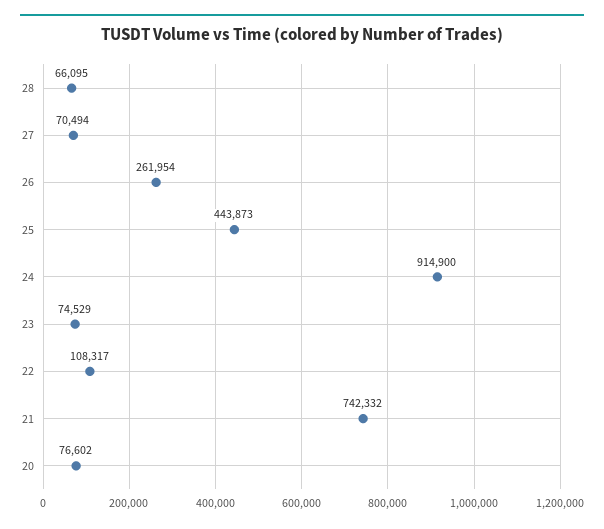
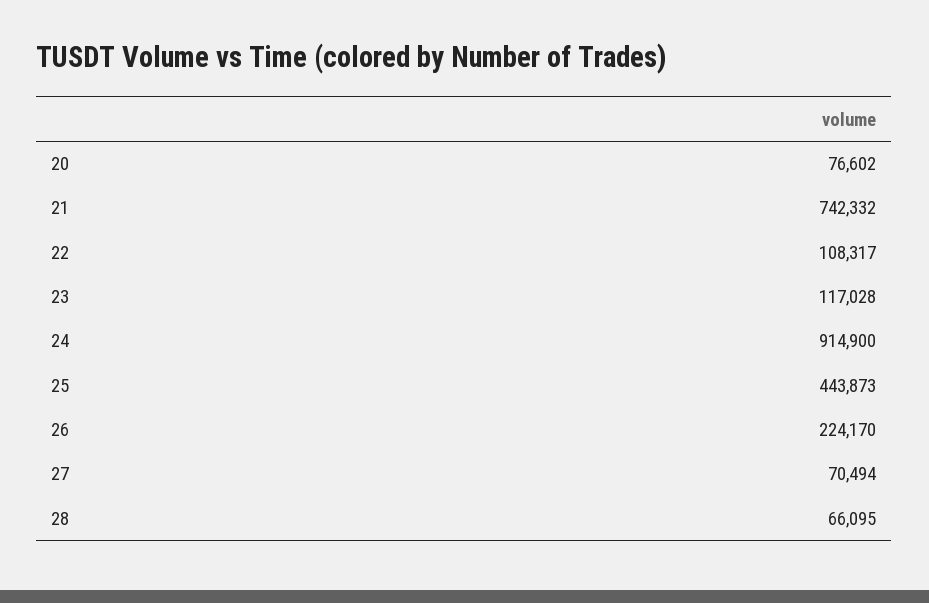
  {
    "28": 66095,
    "27": 70494,
-   "26": 261954,
+   "26": 224170,
    "25": 443873,
    "24": 914900,
-   "23": 74529,
+   "23": 117028,
    "22": 108317,
    "21": 742332,
    "20": 76602
  }

